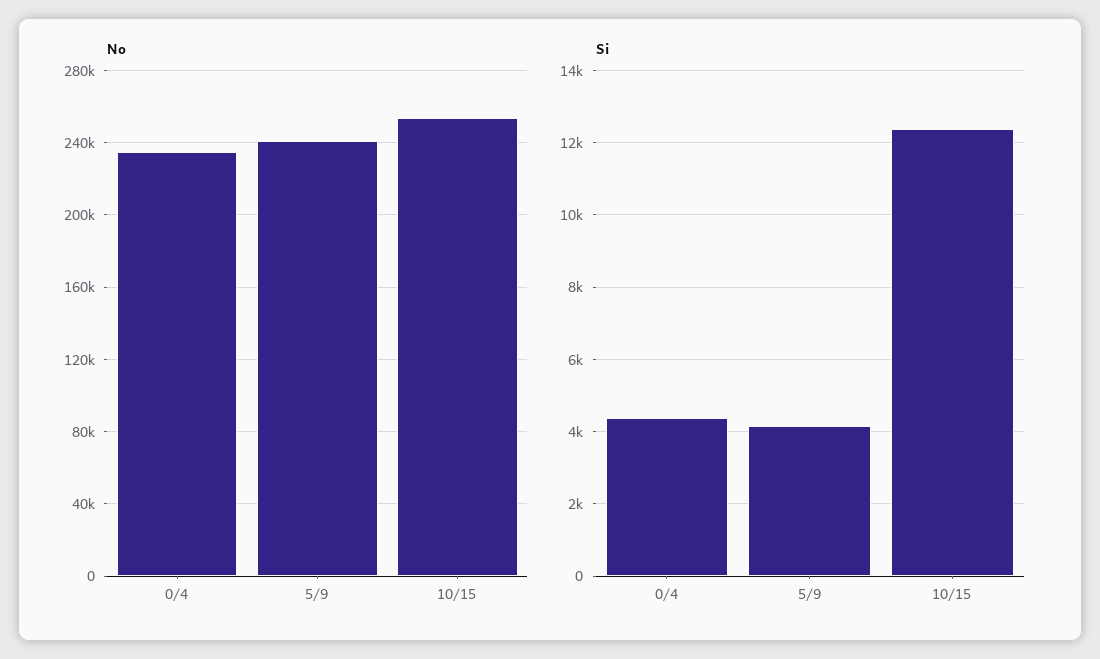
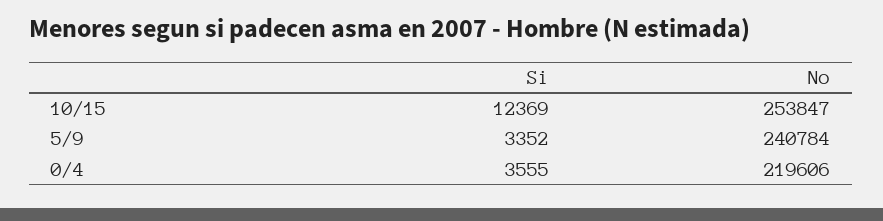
  {
    "No": {
-     "0/4": 235000,
+     "0/4": 219606,
      "5/9": 240784,
      "10/15": 253847
    },
    "Si": {
-     "0/4": 4400,
+     "0/4": 3555,
-     "5/9": 4200,
+     "5/9": 3352,
      "10/15": 12369
    }
  }

